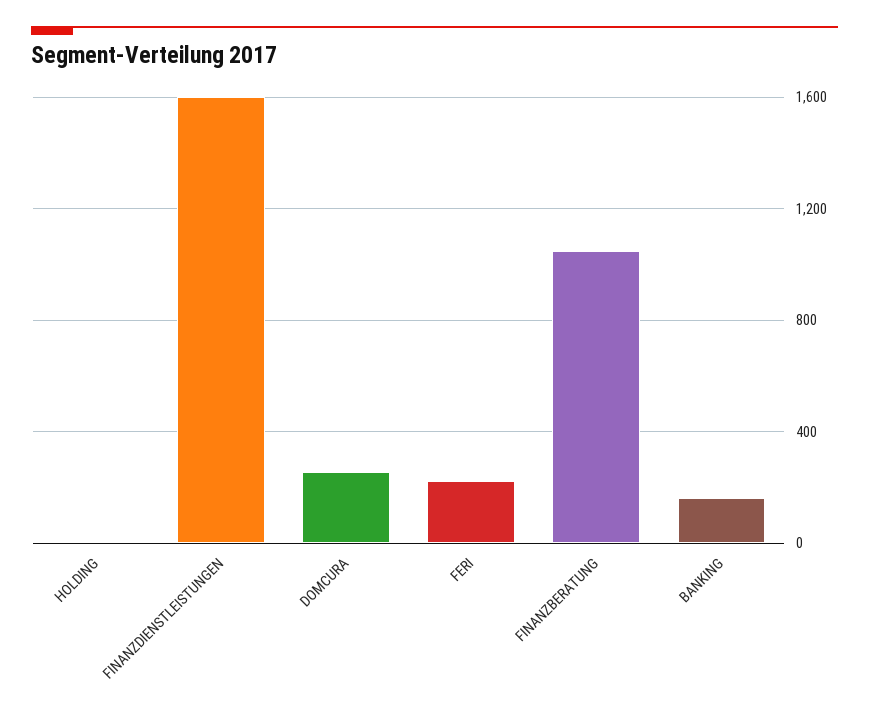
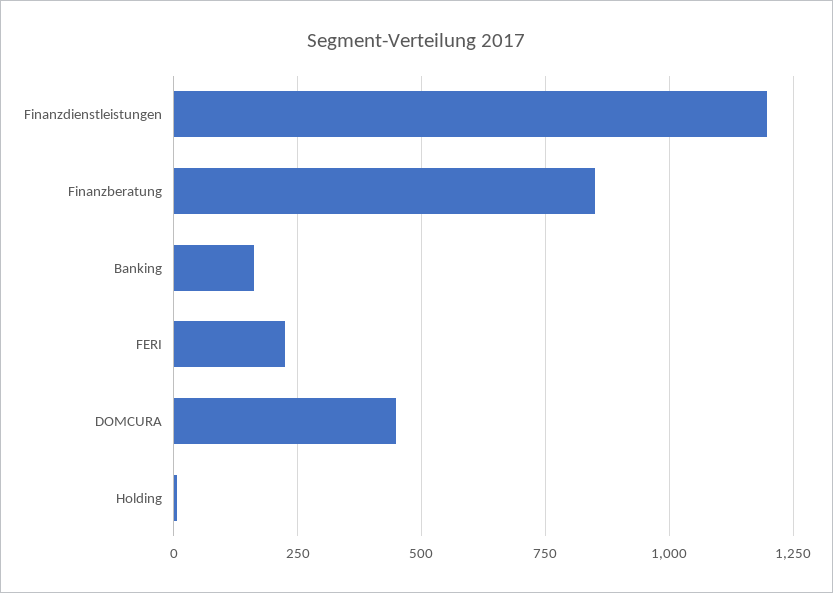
  {
    "HOLDING": 0,
-   "FINANZDIENSTLEISTUNGEN": 1600,
+   "FINANZDIENSTLEISTUNGEN": 1200,
-   "DOMCURA": 250,
+   "DOMCURA": 450,
    "FERI": 225,
-   "FINANZBERATUNG": 1050,
+   "FINANZBERATUNG": 850,
    "BANKING": 175
  }

